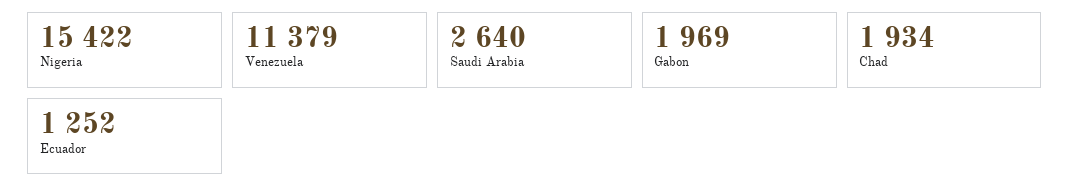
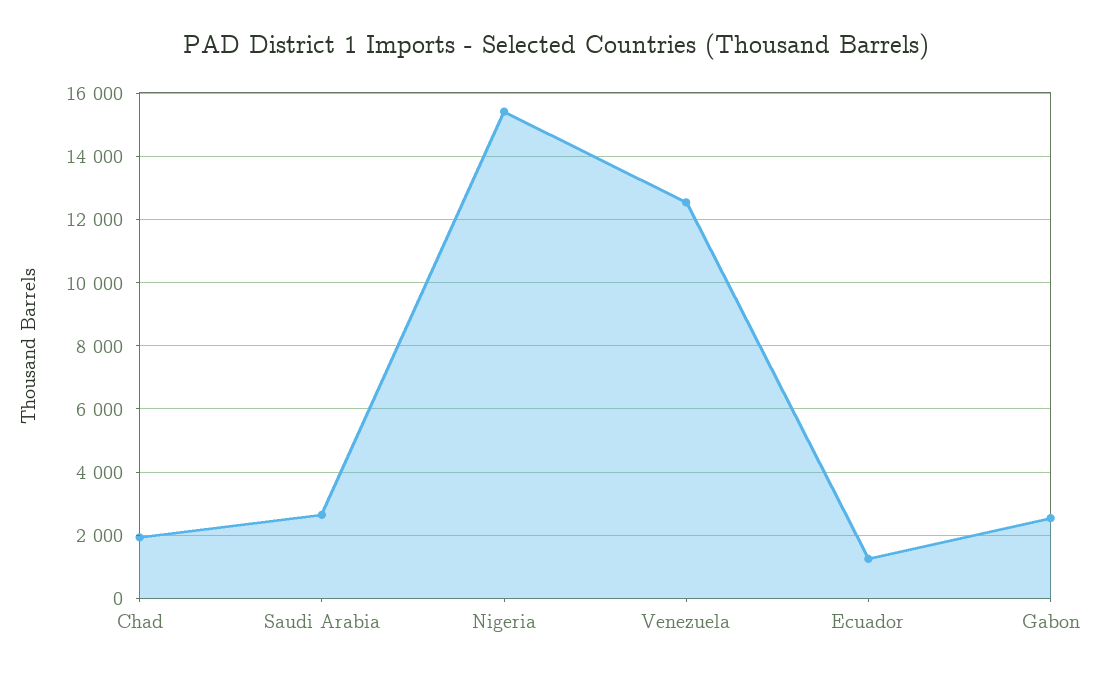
  {
    "Nigeria": 15422,
-   "Venezuela": 11379,
+   "Venezuela": 12600,
    "Saudi Arabia": 2640,
-   "Gabon": 1969,
+   "Gabon": 2600,
    "Chad": 1934,
    "Ecuador": 1252
  }

